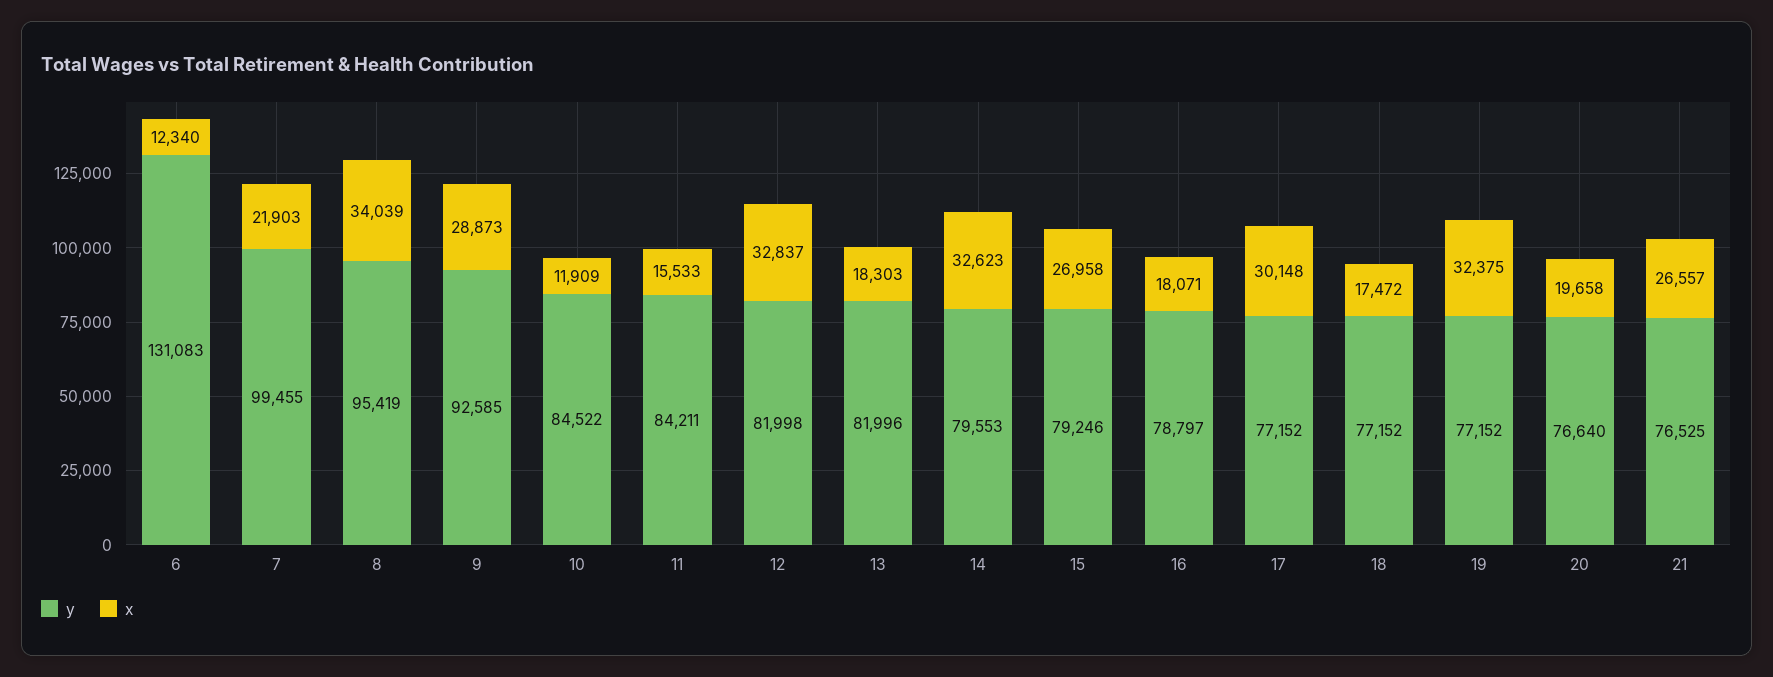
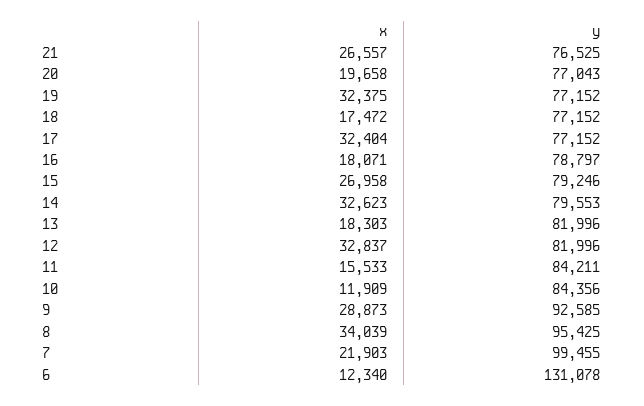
  {
    "y": {
-     "6": 131083,
+     "6": 131078,
      "7": 99455,
-     "8": 95419,
+     "8": 95425,
      "9": 92585,
-     "10": 84522,
+     "10": 84356,
      "11": 84211,
-     "12": 81998,
+     "12": 81996,
      "13": 81996,
      "14": 79553,
      "15": 79246,
      "16": 78797,
      "17": 77152,
      "18": 77152,
      "19": 77152,
-     "20": 76640,
+     "20": 77043,
      "21": 76525
    },
    "x": {
      "6": 12340,
      "7": 21903,
      "8": 34039,
      "9": 28873,
      "10": 11909,
      "11": 15533,
      "12": 32837,
      "13": 18303,
      "14": 32623,
      "15": 26958,
      "16": 18071,
-     "17": 30148,
+     "17": 32404,
      "18": 17472,
      "19": 32375,
      "20": 19658,
      "21": 26557
    }
  }

